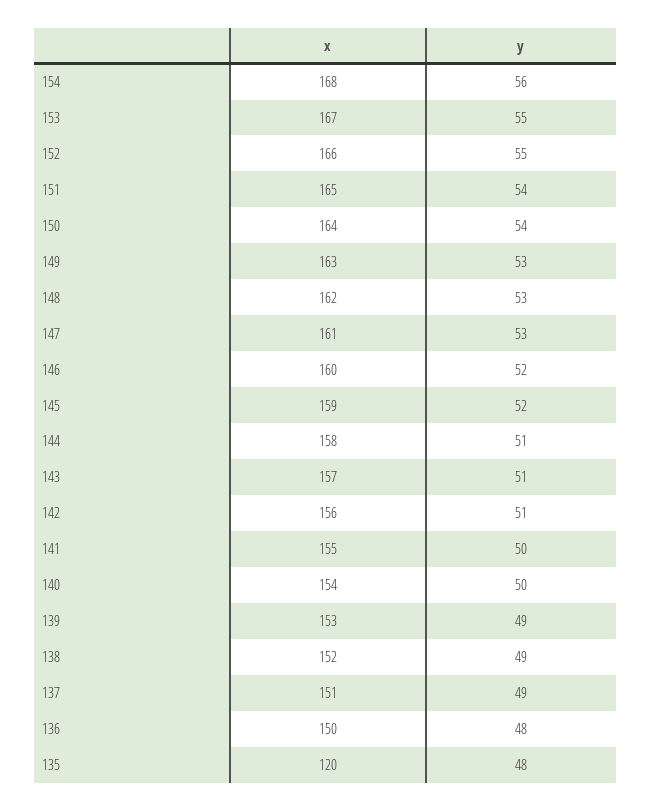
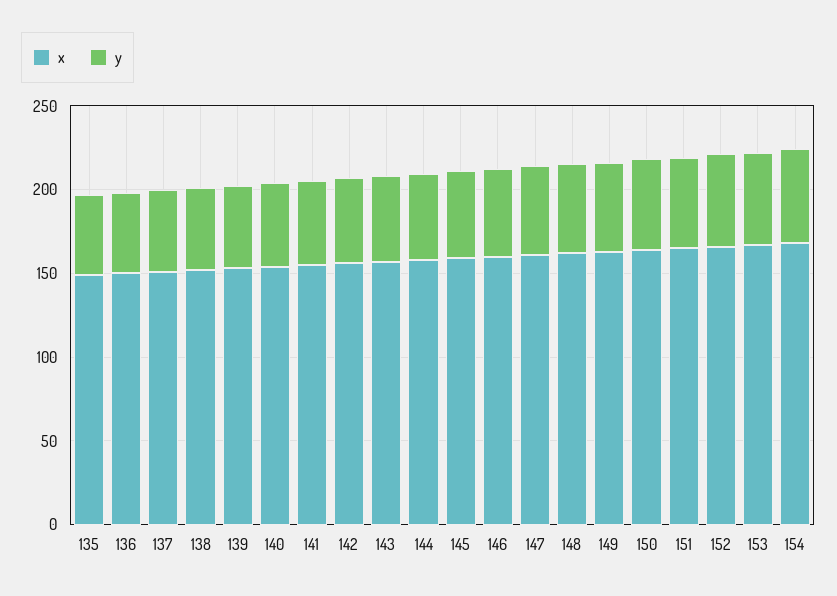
  {
    "x": {
      "154": 168,
      "153": 167,
      "152": 166,
      "151": 165,
      "150": 164,
      "149": 163,
      "148": 162,
      "147": 161,
      "146": 160,
      "145": 159,
      "144": 158,
      "143": 157,
      "142": 156,
      "141": 155,
      "140": 154,
      "139": 153,
      "138": 152,
      "137": 151,
      "136": 150,
-     "135": 120
+     "135": 150
    },
    "y": {
      "154": 56,
      "153": 55,
      "152": 55,
      "151": 54,
      "150": 54,
      "149": 53,
      "148": 53,
      "147": 53,
      "146": 52,
      "145": 52,
      "144": 51,
      "143": 51,
      "142": 51,
      "141": 50,
      "140": 50,
      "139": 49,
      "138": 49,
      "137": 49,
      "136": 48,
      "135": 48
    }
  }

